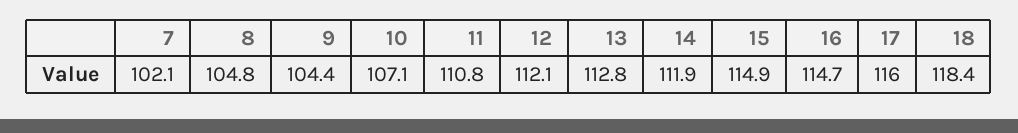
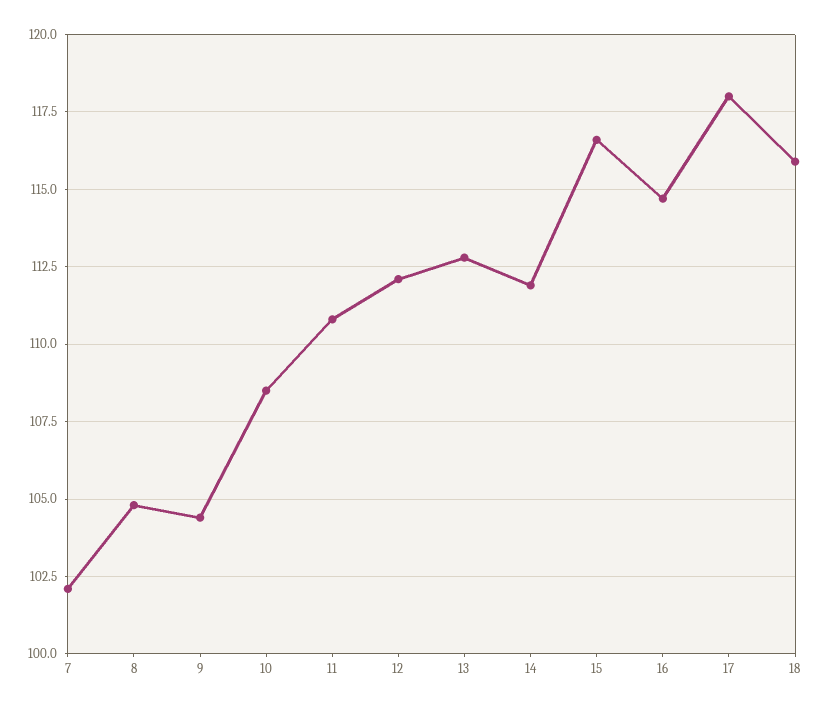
  {
    "7": 102.1,
    "8": 104.8,
    "9": 104.4,
-   "10": 107.1,
+   "10": 108.5,
    "11": 110.8,
    "12": 112.1,
    "13": 112.8,
    "14": 111.9,
-   "15": 114.9,
+   "15": 116.5,
    "16": 114.7,
-   "17": 116,
+   "17": 118,
-   "18": 118.4
+   "18": 116
  }

